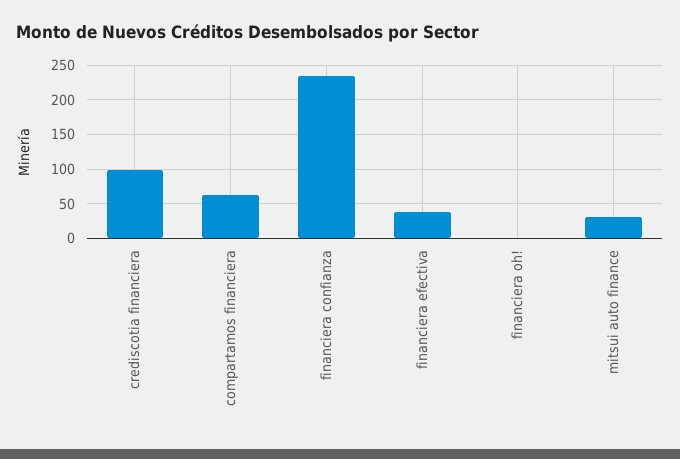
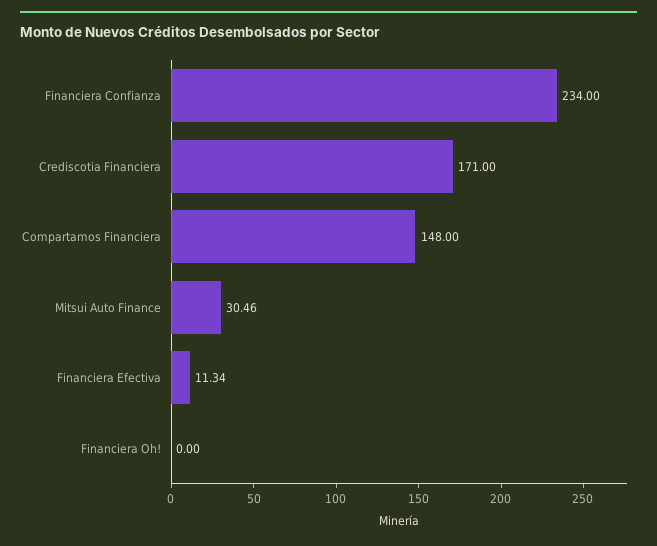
  {
-   "crediscotia financiera": 100,
+   "crediscotia financiera": 171,
-   "compartamos financiera": 60,
+   "compartamos financiera": 148,
    "financiera confianza": 234,
-   "financiera efectiva": 40,
+   "financiera efectiva": 11.34,
    "financiera oh!": 0,
    "mitsui auto finance": 30.46
  }

